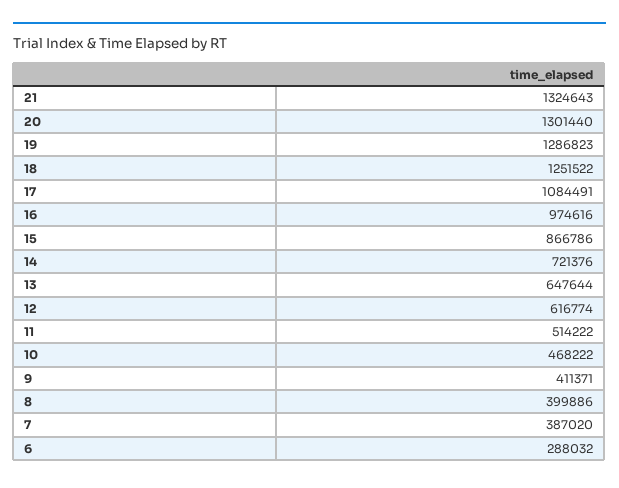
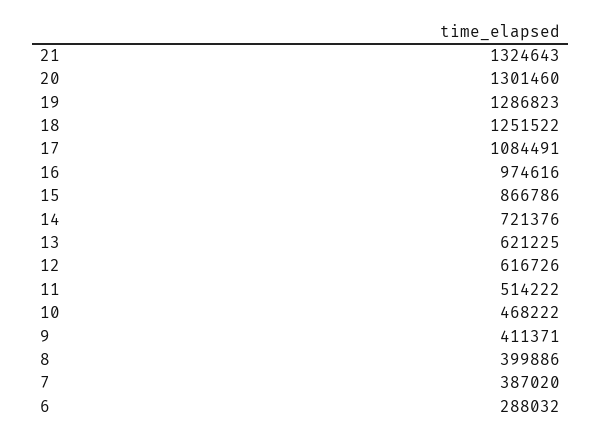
  {
    "21": 1324643,
-   "20": 1301440,
+   "20": 1301460,
    "19": 1286823,
    "18": 1251522,
    "17": 1084491,
    "16": 974616,
    "15": 866786,
    "14": 721376,
-   "13": 647644,
+   "13": 621225,
-   "12": 616774,
+   "12": 616726,
    "11": 514222,
    "10": 468222,
    "9": 411371,
    "8": 399886,
    "7": 387020,
    "6": 288032
  }

